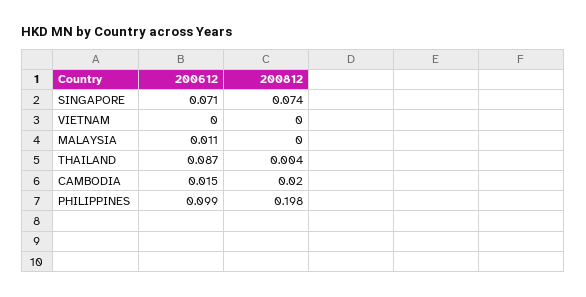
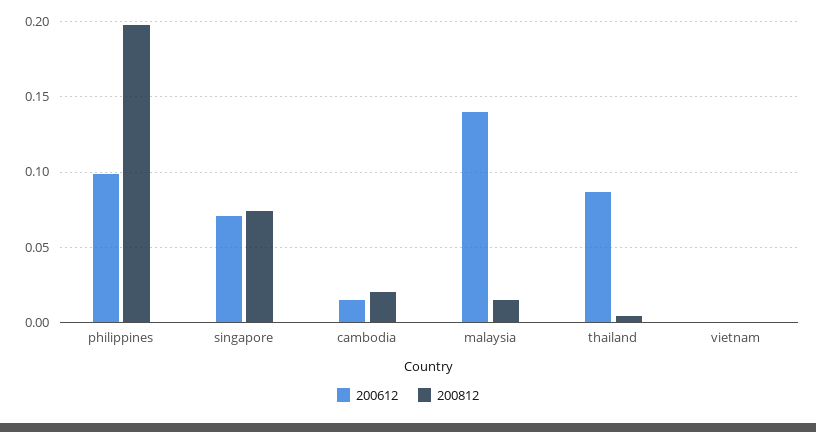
  {
    "200612": {
      "SINGAPORE": 0.071,
      "VIETNAM": 0,
-     "MALAYSIA": 0.011,
+     "MALAYSIA": 0.14,
      "THAILAND": 0.087,
      "CAMBODIA": 0.015,
      "PHILIPPINES": 0.099
    },
    "200812": {
      "SINGAPORE": 0.074,
      "VIETNAM": 0,
-     "MALAYSIA": 0,
+     "MALAYSIA": 0.015,
      "THAILAND": 0.004,
      "CAMBODIA": 0.02,
      "PHILIPPINES": 0.198
    }
  }

